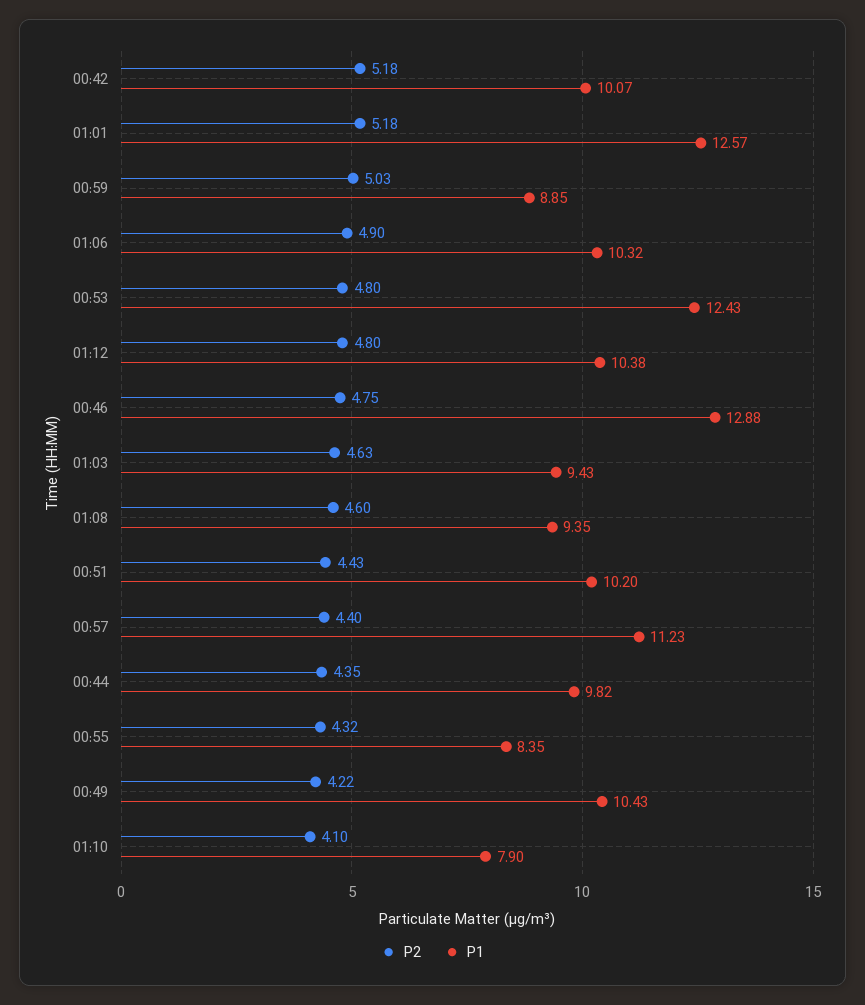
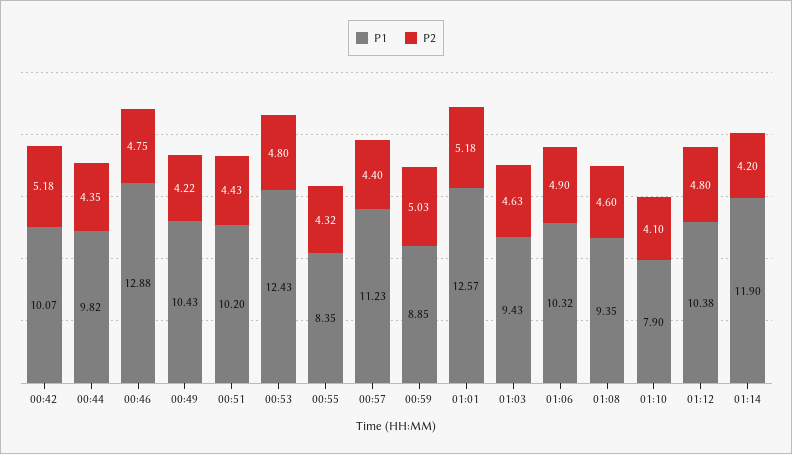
  {
    "P2": {
      "00:42": 5.18,
      "01:01": 5.18,
      "00:59": 5.03,
      "01:06": 4.9,
      "00:53": 4.8,
      "01:12": 4.8,
      "00:46": 4.75,
      "01:03": 4.63,
      "01:08": 4.6,
      "00:51": 4.43,
      "00:57": 4.4,
      "00:44": 4.35,
      "00:55": 4.32,
      "00:49": 4.22,
-     "01:10": 4.1
+     "01:10": 4.1,
+     "01:14": 4.2
    },
    "P1": {
      "00:42": 10.07,
      "01:01": 12.57,
      "00:59": 8.85,
      "01:06": 10.32,
      "00:53": 12.43,
      "01:12": 10.38,
      "00:46": 12.88,
      "01:03": 9.43,
      "01:08": 9.35,
      "00:51": 10.2,
      "00:57": 11.23,
      "00:44": 9.82,
      "00:55": 8.35,
      "00:49": 10.43,
-     "01:10": 7.9
+     "01:10": 7.9,
+     "01:14": 11.9
    }
  }

